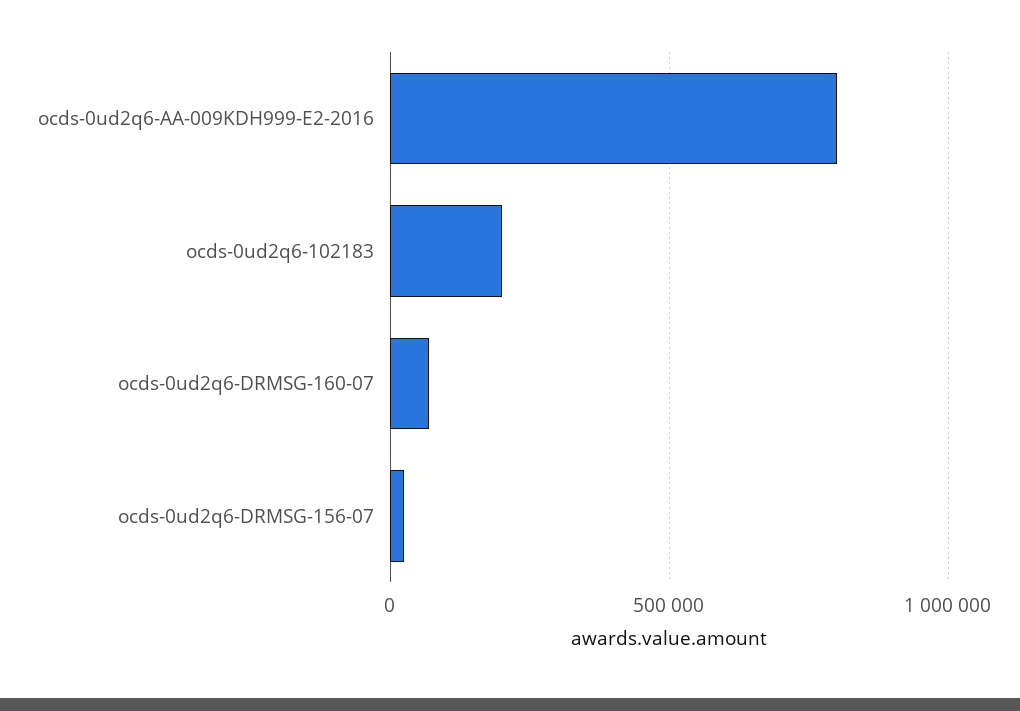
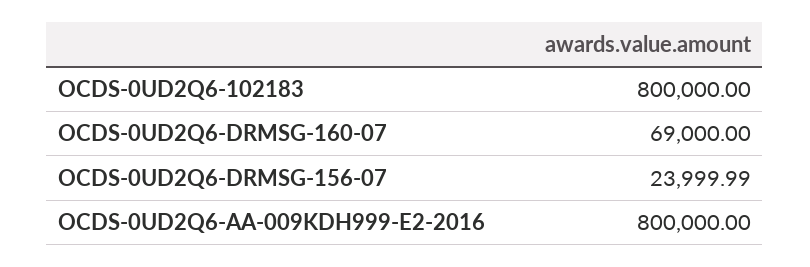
  {
    "ocds-0ud2q6-AA-009KDH999-E2-2016": 800000,
-   "ocds-0ud2q6-102183": 200000,
+   "ocds-0ud2q6-102183": 800000,
    "ocds-0ud2q6-DRMSG-160-07": 69000,
    "ocds-0ud2q6-DRMSG-156-07": 23999.99
  }

